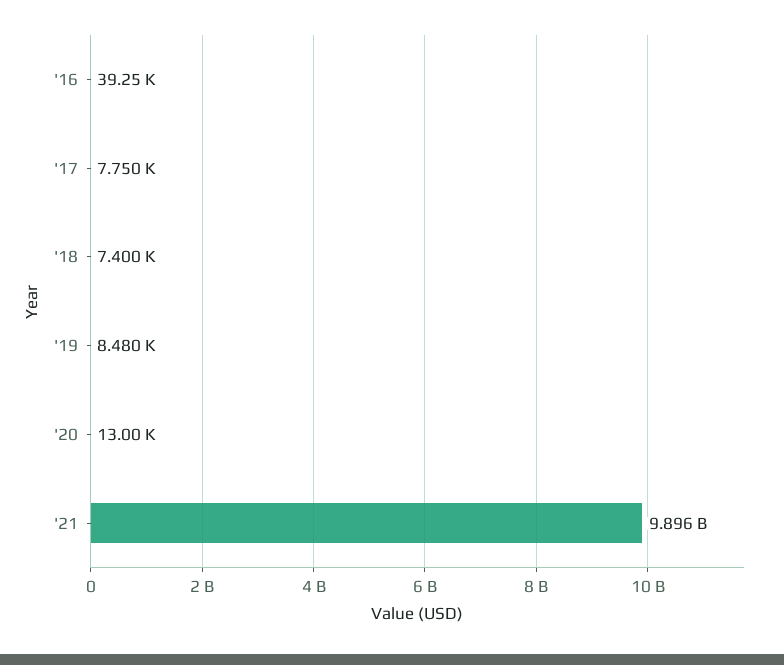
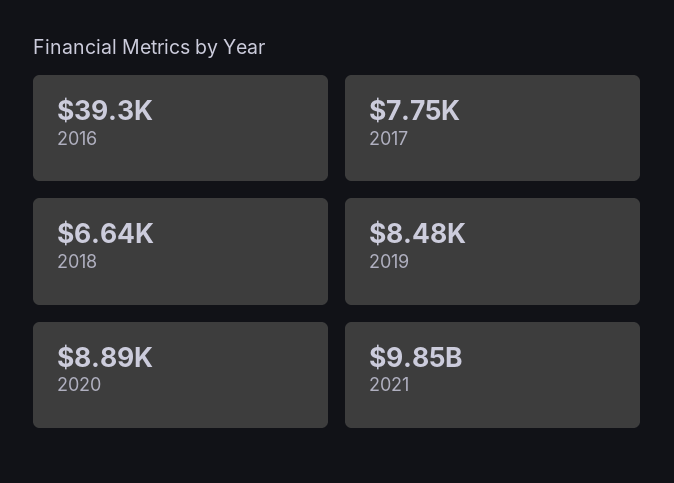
  {
    "'16": 39250,
    "'17": 7750,
-   "'18": 7400,
+   "'18": 6640,
    "'19": 8480,
-   "'20": 13000,
+   "'20": 8890,
-   "'21": 9896000000
+   "'21": 9850000000
  }

